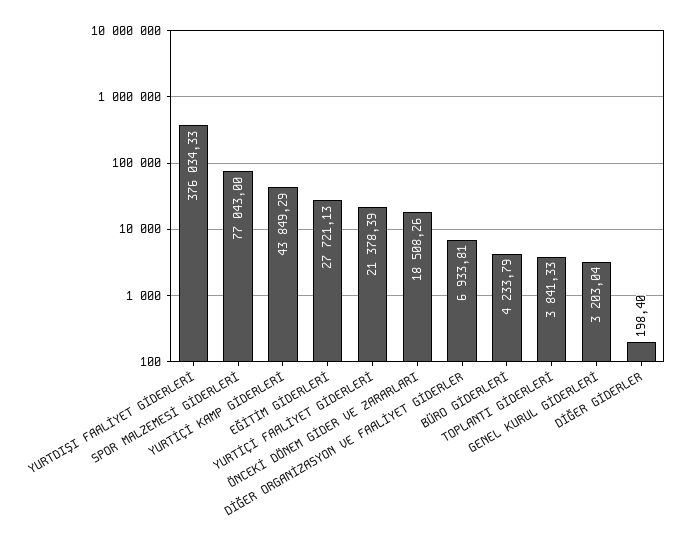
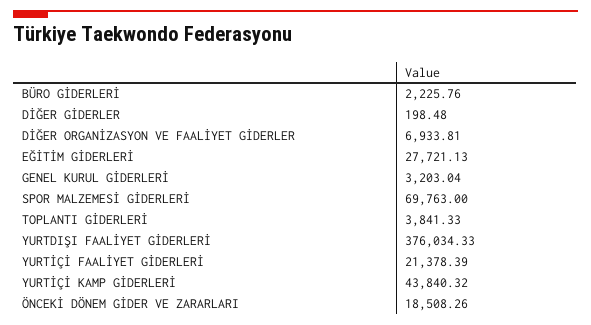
  {
    "YURTDIŞI FAALİYET GİDERLERİ": 376034.33,
-   "SPOR MALZEMESİ GİDERLERİ": 77043,
+   "SPOR MALZEMESİ GİDERLERİ": 69763,
-   "YURTİÇİ KAMP GİDERLERİ": 43849.29,
+   "YURTİÇİ KAMP GİDERLERİ": 43840.32,
    "EĞİTİM GİDERLERİ": 27721.13,
    "YURTİÇİ FAALİYET GİDERLERİ": 21378.39,
    "ÖNCEKİ DÖNEM GİDER VE ZARARLARI": 18508.26,
    "DİĞER ORGANİZASYON VE FAALİYET GİDERLER": 6933.81,
-   "BÜRO GİDERLERİ": 4233.79,
+   "BÜRO GİDERLERİ": 2225.76,
    "TOPLANTI GİDERLERİ": 3841.33,
    "GENEL KURUL GİDERLERİ": 3203.04,
-   "DİĞER GİDERLER": 198.4
+   "DİĞER GİDERLER": 198.48
  }

